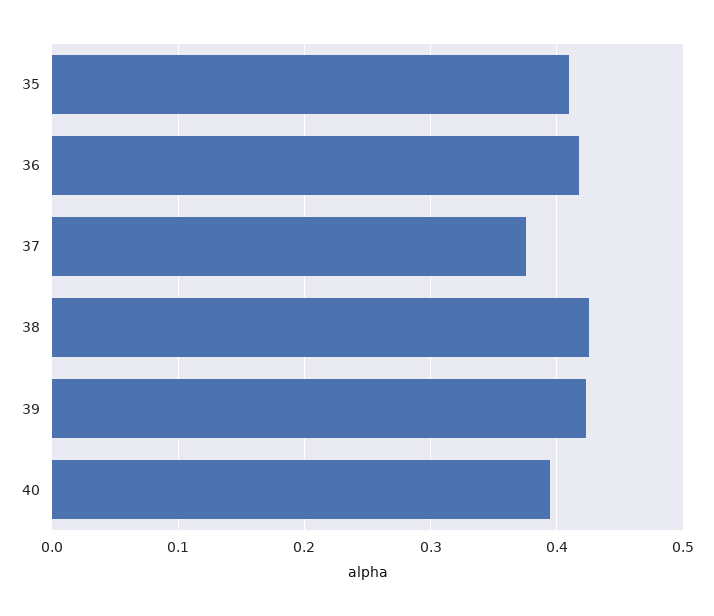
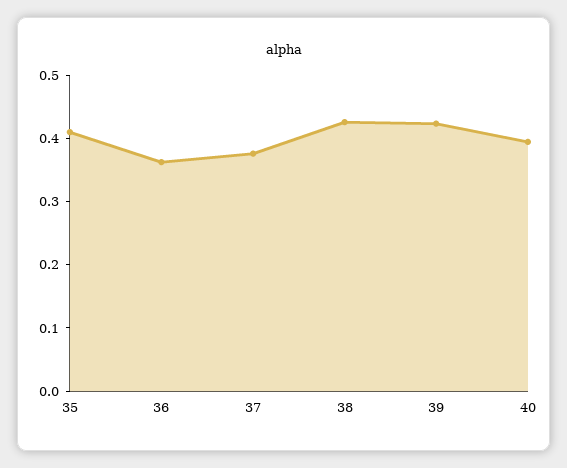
  {
    "35": 0.41,
-   "36": 0.42,
+   "36": 0.36,
    "37": 0.38,
    "38": 0.43,
    "39": 0.42,
    "40": 0.39
  }

